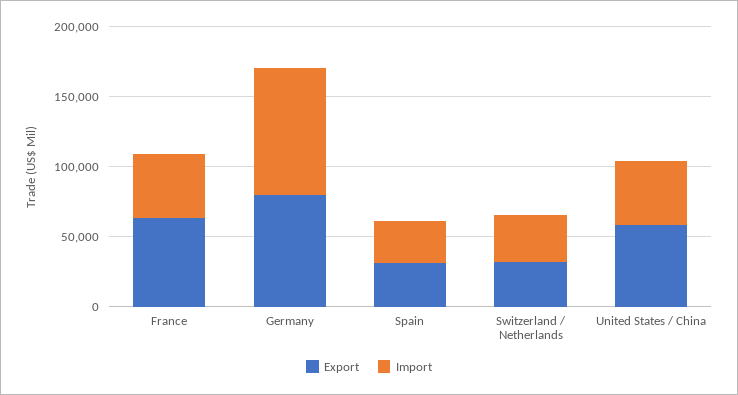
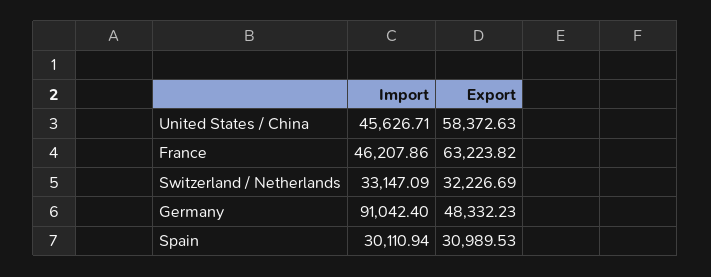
  {
    "Export": {
      "France": 63223.82,
-     "Germany": 80000,
+     "Germany": 48332.23,
      "Spain": 30989.53,
      "Switzerland / Netherlands": 32226.69,
      "United States / China": 58372.63
    },
    "Import": {
      "France": 46207.86,
      "Germany": 91042.4,
      "Spain": 30110.94,
      "Switzerland / Netherlands": 33147.09,
      "United States / China": 45626.71
    }
  }

